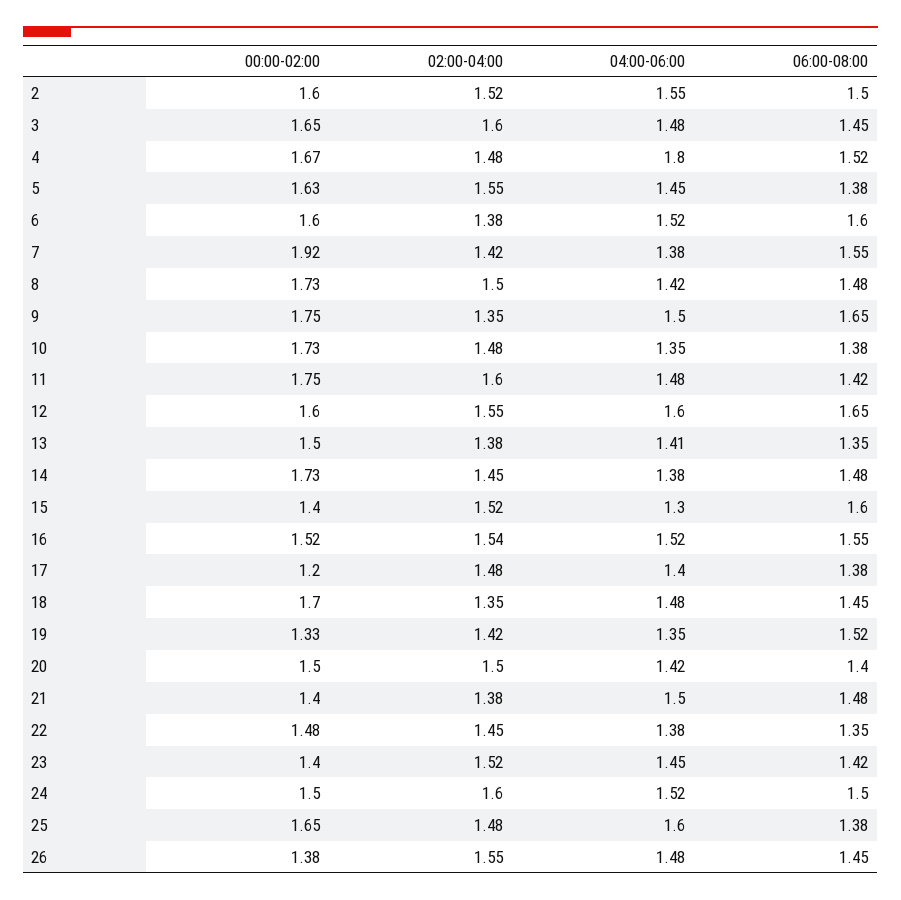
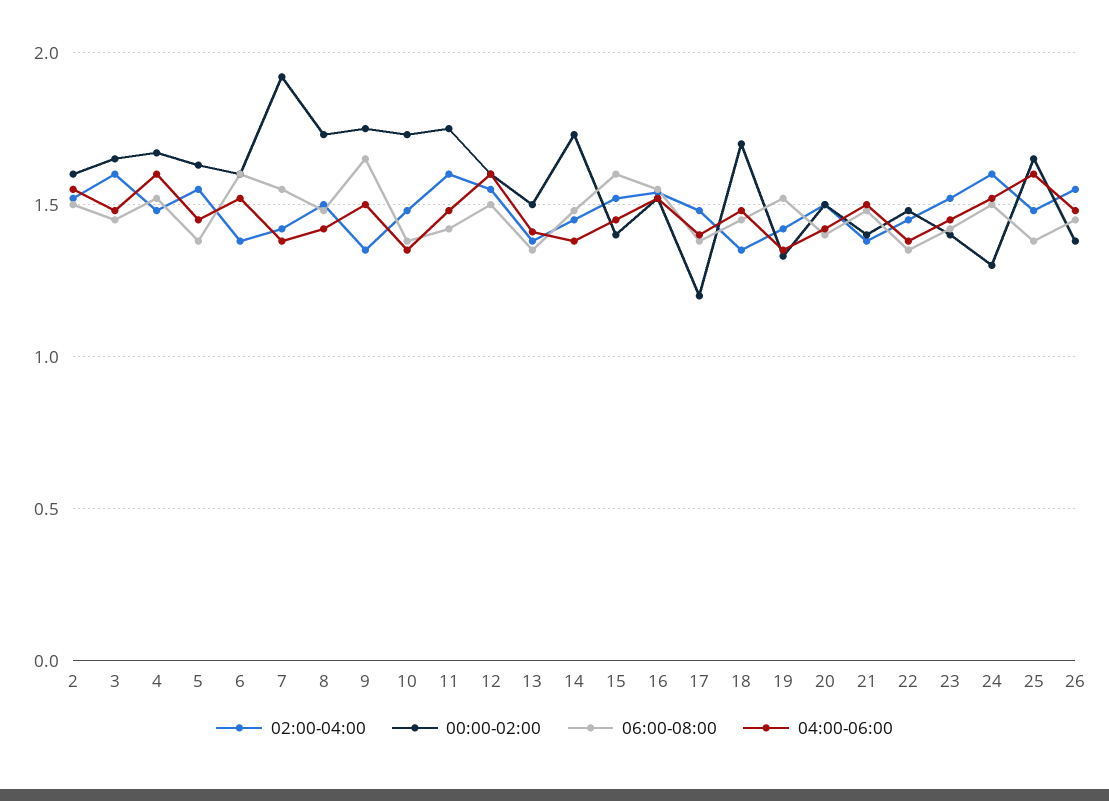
  {
    "00:00-02:00": {
      "2": 1.6,
      "3": 1.65,
      "4": 1.67,
      "5": 1.63,
      "6": 1.6,
      "7": 1.92,
      "8": 1.73,
      "9": 1.75,
      "10": 1.73,
      "11": 1.75,
      "12": 1.6,
      "13": 1.5,
      "14": 1.73,
      "15": 1.4,
      "16": 1.52,
      "17": 1.2,
      "18": 1.7,
      "19": 1.33,
      "20": 1.5,
      "21": 1.4,
      "22": 1.48,
      "23": 1.4,
-     "24": 1.5,
+     "24": 1.3,
      "25": 1.65,
      "26": 1.38
    },
    "02:00-04:00": {
      "2": 1.52,
      "3": 1.6,
      "4": 1.48,
      "5": 1.55,
      "6": 1.38,
      "7": 1.42,
      "8": 1.5,
      "9": 1.35,
      "10": 1.48,
      "11": 1.6,
      "12": 1.55,
      "13": 1.38,
      "14": 1.45,
      "15": 1.52,
      "16": 1.54,
      "17": 1.48,
      "18": 1.35,
      "19": 1.42,
      "20": 1.5,
      "21": 1.38,
      "22": 1.45,
      "23": 1.52,
      "24": 1.6,
      "25": 1.48,
      "26": 1.55
    },
    "04:00-06:00": {
      "2": 1.55,
      "3": 1.48,
-     "4": 1.8,
+     "4": 1.6,
      "5": 1.45,
      "6": 1.52,
      "7": 1.38,
      "8": 1.42,
      "9": 1.5,
      "10": 1.35,
      "11": 1.48,
      "12": 1.6,
      "13": 1.41,
      "14": 1.38,
-     "15": 1.3,
+     "15": 1.45,
      "16": 1.52,
      "17": 1.4,
      "18": 1.48,
      "19": 1.35,
      "20": 1.42,
      "21": 1.5,
      "22": 1.38,
      "23": 1.45,
      "24": 1.52,
      "25": 1.6,
      "26": 1.48
    },
    "06:00-08:00": {
      "2": 1.5,
      "3": 1.45,
      "4": 1.52,
      "5": 1.38,
      "6": 1.6,
      "7": 1.55,
      "8": 1.48,
      "9": 1.65,
      "10": 1.38,
      "11": 1.42,
-     "12": 1.65,
+     "12": 1.5,
      "13": 1.35,
      "14": 1.48,
      "15": 1.6,
      "16": 1.55,
      "17": 1.38,
      "18": 1.45,
      "19": 1.52,
      "20": 1.4,
      "21": 1.48,
      "22": 1.35,
      "23": 1.42,
      "24": 1.5,
      "25": 1.38,
      "26": 1.45
    }
  }

